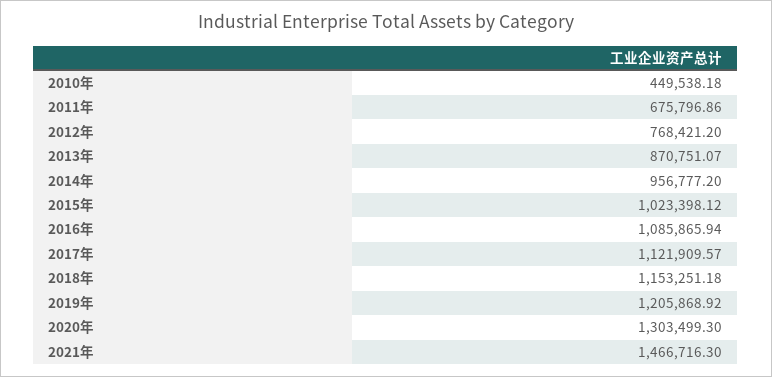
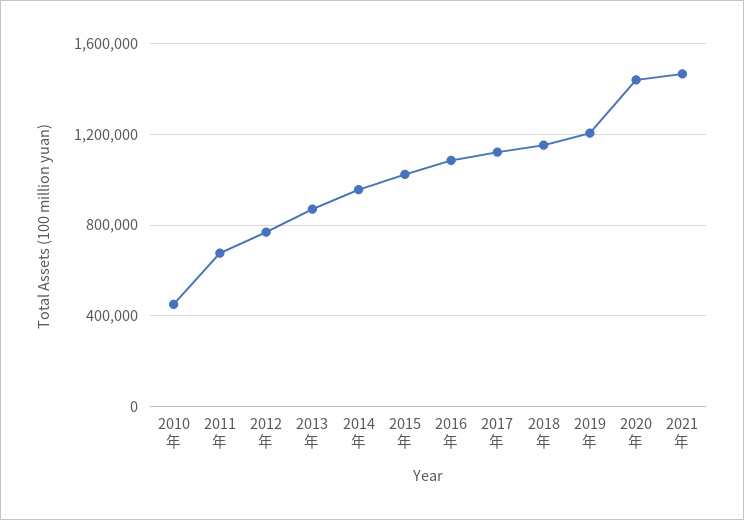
  {
    "2010年": 449538.18,
    "2011年": 675796.86,
    "2012年": 768421.2,
    "2013年": 870751.07,
    "2014年": 956777.2,
    "2015年": 1023398.12,
    "2016年": 1085865.94,
    "2017年": 1121909.57,
    "2018年": 1153251.18,
    "2019年": 1205868.92,
-   "2020年": 1303499.3,
+   "2020年": 1450000,
    "2021年": 1466716.3
  }

